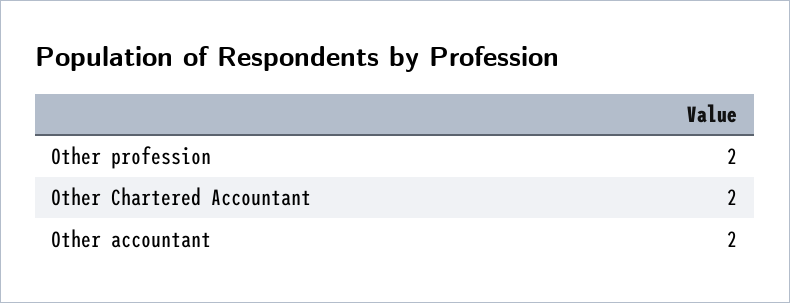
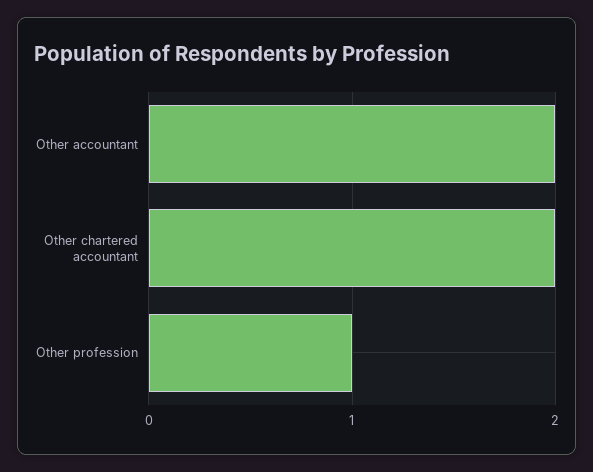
  {
-   "Other profession": 2,
+   "Other profession": 1,
    "Other Chartered Accountant": 2,
    "Other accountant": 2
  }

